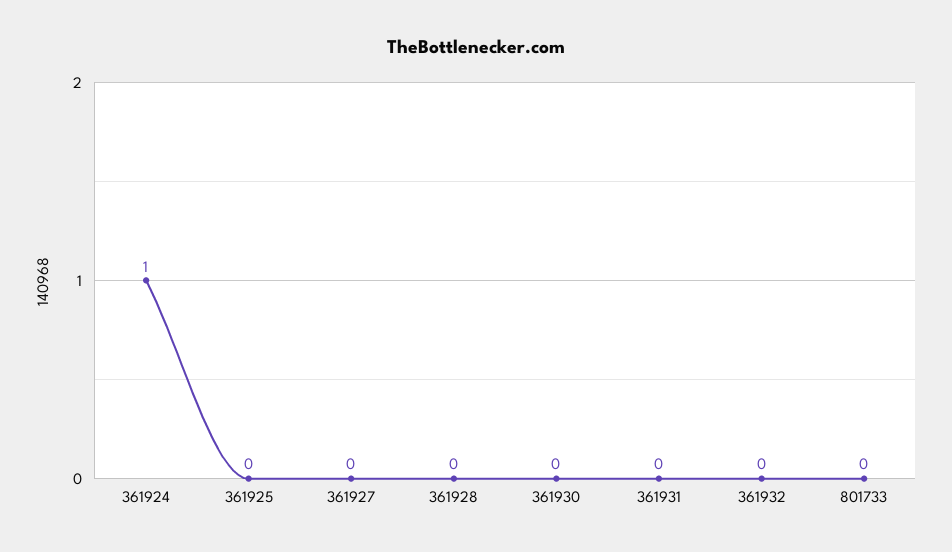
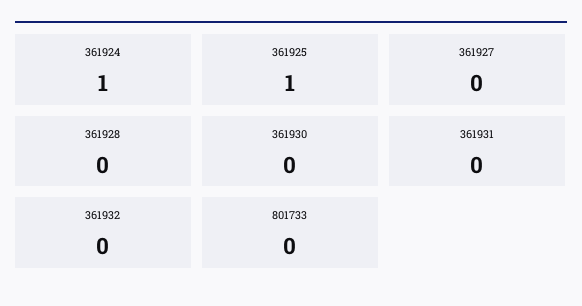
  {
    "361924": 1,
-   "361925": 0,
+   "361925": 1,
    "361927": 0,
    "361928": 0,
    "361930": 0,
    "361931": 0,
    "361932": 0,
    "801733": 0
  }

